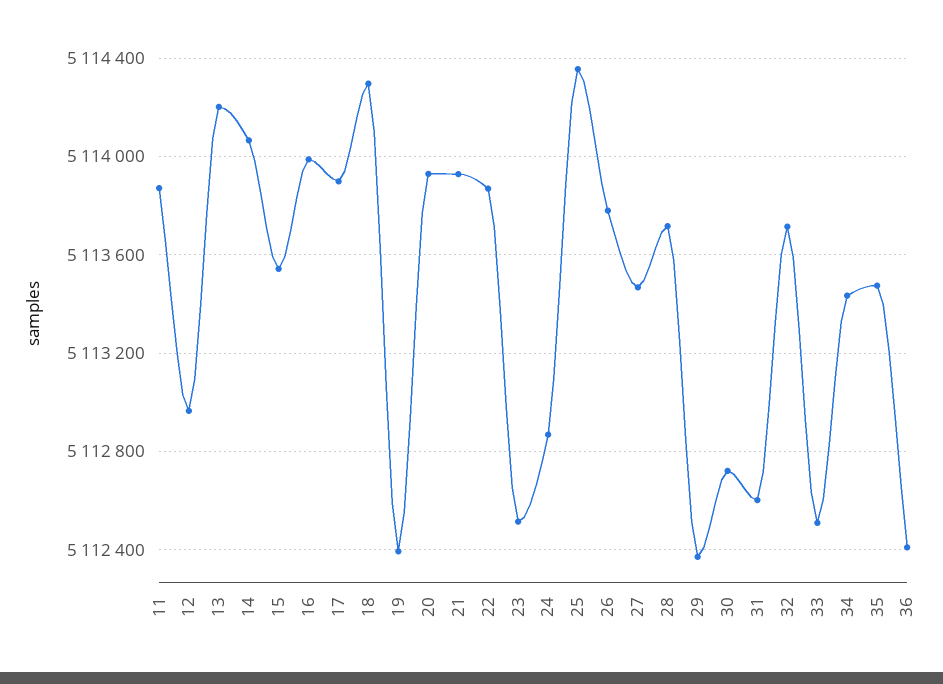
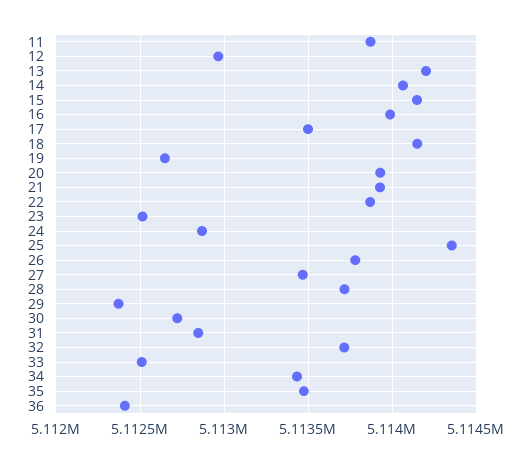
  {
    "11": 5113850,
    "12": 5112950,
    "13": 5114200,
    "14": 5114050,
-   "15": 5113550,
+   "15": 5114150,
    "16": 5114000,
-   "17": 5113900,
+   "17": 5113500,
-   "18": 5114300,
+   "18": 5114150,
-   "19": 5112400,
+   "19": 5112650,
    "20": 5113950,
    "21": 5113950,
    "22": 5113850,
    "23": 5112500,
    "24": 5112850,
    "25": 5114350,
    "26": 5113800,
    "27": 5113450,
    "28": 5113700,
    "29": 5112350,
    "30": 5112700,
-   "31": 5112600,
+   "31": 5112850,
    "32": 5113700,
    "33": 5112500,
    "34": 5113450,
    "35": 5113500,
    "36": 5112400
  }

